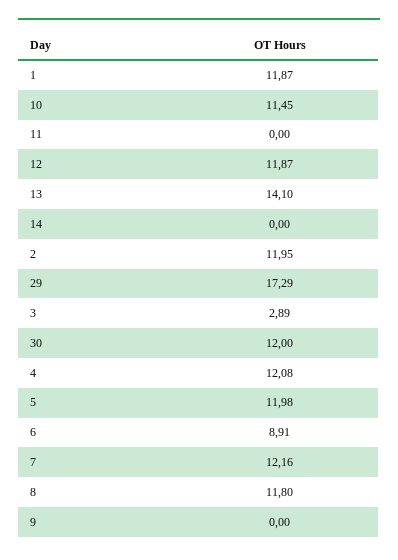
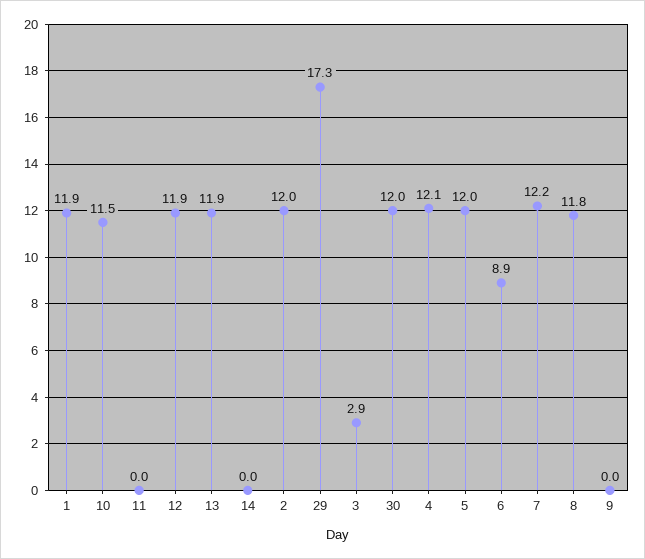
  {
    "1": 11.87,
    "10": 11.45,
    "11": 0,
    "12": 11.87,
-   "13": 14.1,
+   "13": 11.9,
    "14": 0,
    "2": 11.95,
    "29": 17.29,
    "3": 2.89,
    "30": 12,
    "4": 12.08,
    "5": 11.98,
    "6": 8.91,
    "7": 12.16,
    "8": 11.8,
    "9": 0
  }

